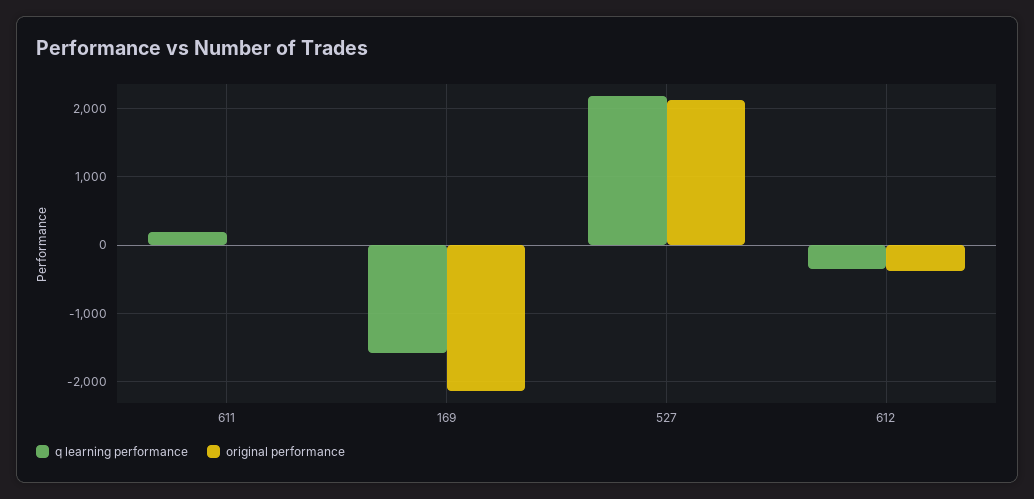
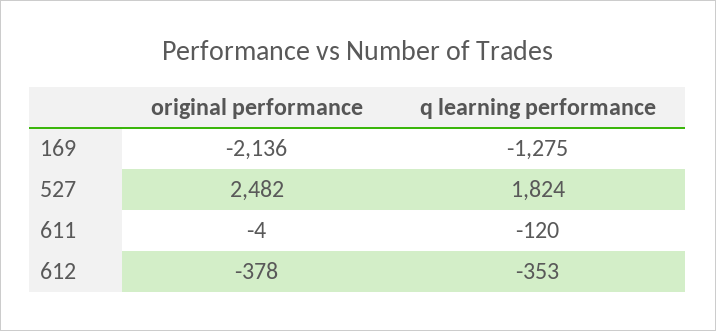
  {
    "q learning performance": {
-     "611": 200,
+     "611": -120,
-     "169": -1600,
+     "169": -1275,
-     "527": 2200,
+     "527": 1824,
      "612": -353
    },
    "original performance": {
      "611": -4,
      "169": -2136,
-     "527": 2100,
+     "527": 2482,
      "612": -378
    }
  }

